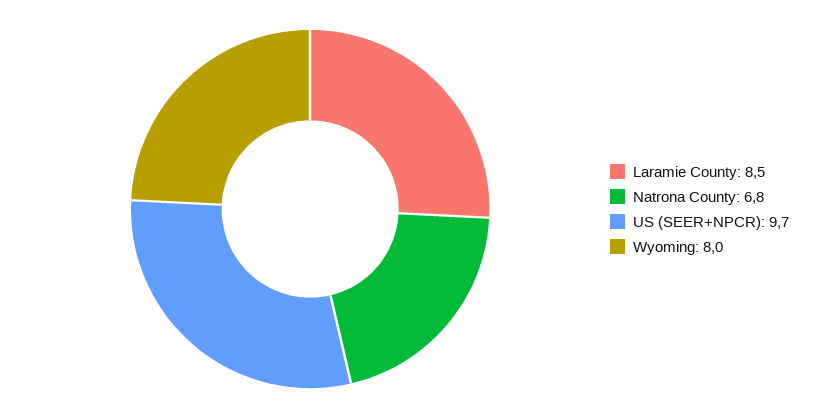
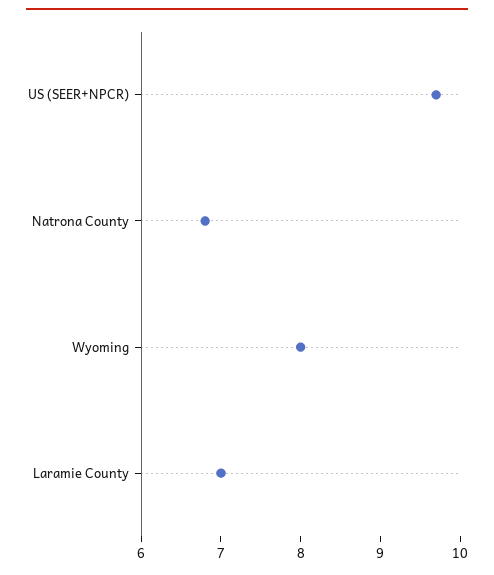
  {
-   "Laramie County": 8.5,
+   "Laramie County": 7,
    "Natrona County": 6.8,
    "US (SEER+NPCR)": 9.7,
    "Wyoming": 8
  }

